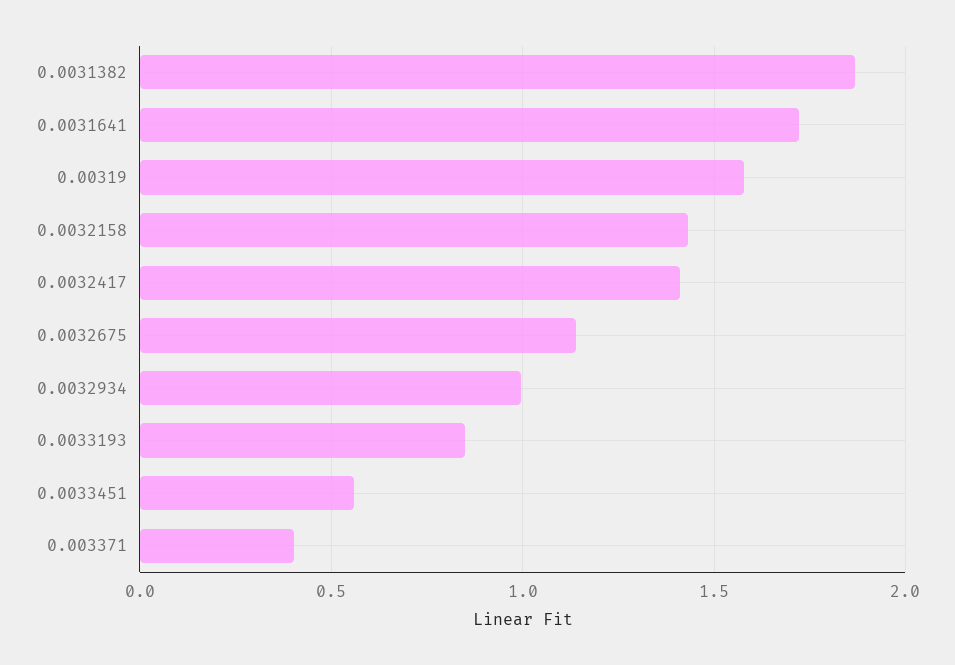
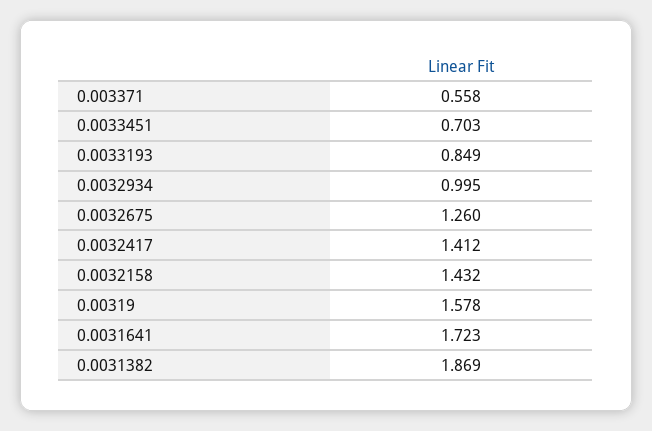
  {
    "0.0031382": 1.869,
    "0.0031641": 1.723,
    "0.00319": 1.578,
    "0.0032158": 1.432,
    "0.0032417": 1.412,
-   "0.0032675": 1.15,
+   "0.0032675": 1.26,
    "0.0032934": 0.995,
    "0.0033193": 0.849,
-   "0.0033451": 0.55,
+   "0.0033451": 0.703,
-   "0.003371": 0.4
+   "0.003371": 0.558
  }

